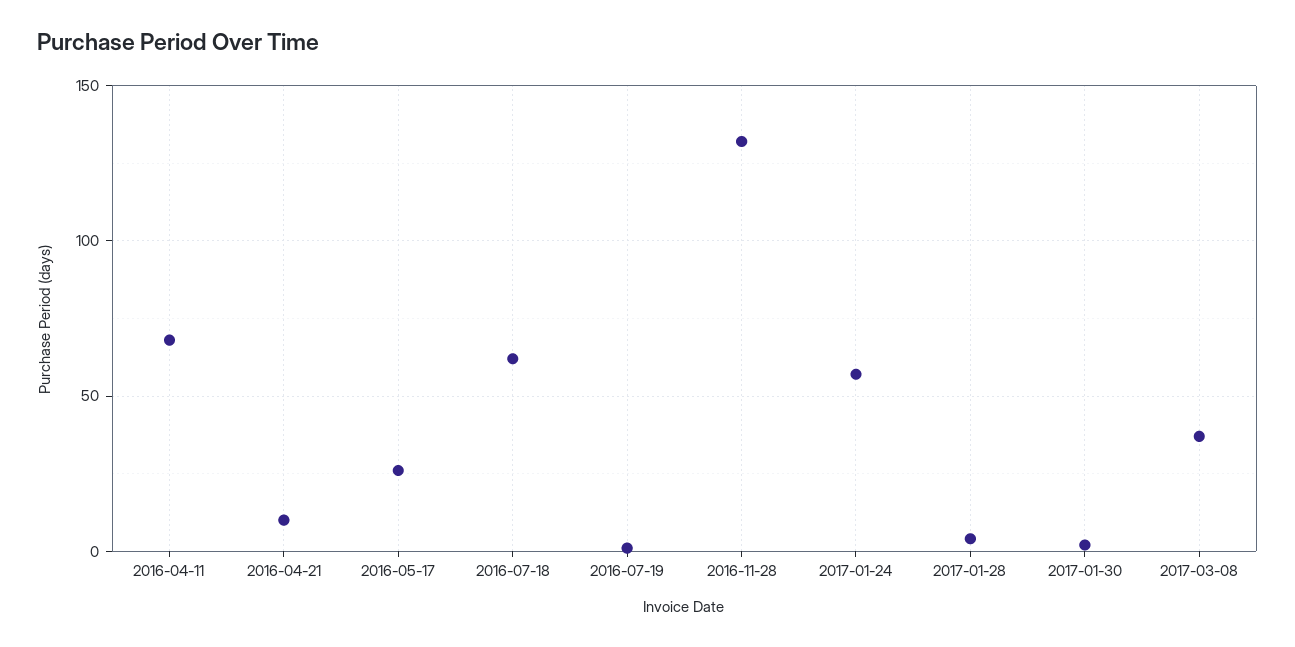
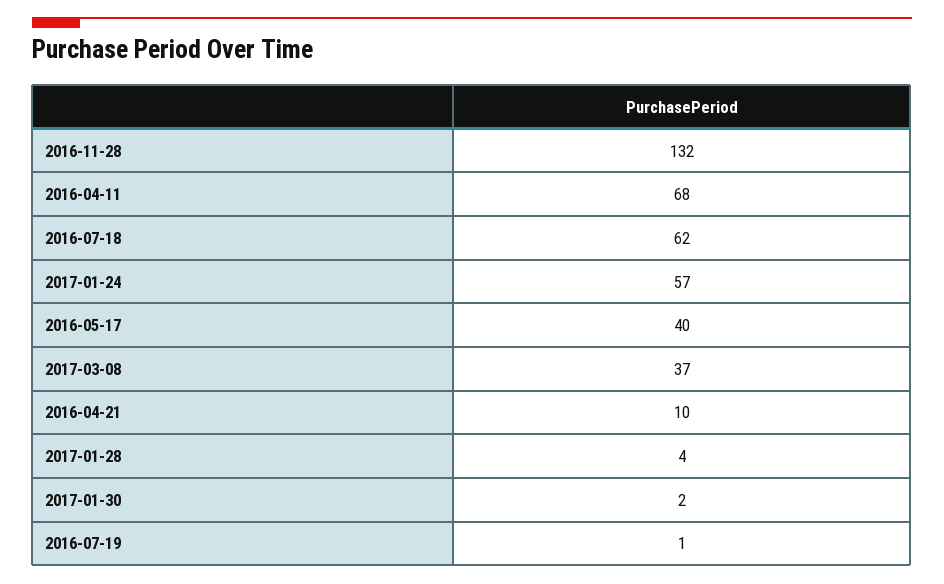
  {
    "2016-04-11": 68,
    "2016-04-21": 10,
-   "2016-05-17": 25,
+   "2016-05-17": 40,
    "2016-07-18": 62,
    "2016-07-19": 1,
    "2016-11-28": 132,
    "2017-01-24": 57,
    "2017-01-28": 4,
    "2017-01-30": 2,
    "2017-03-08": 37
  }

